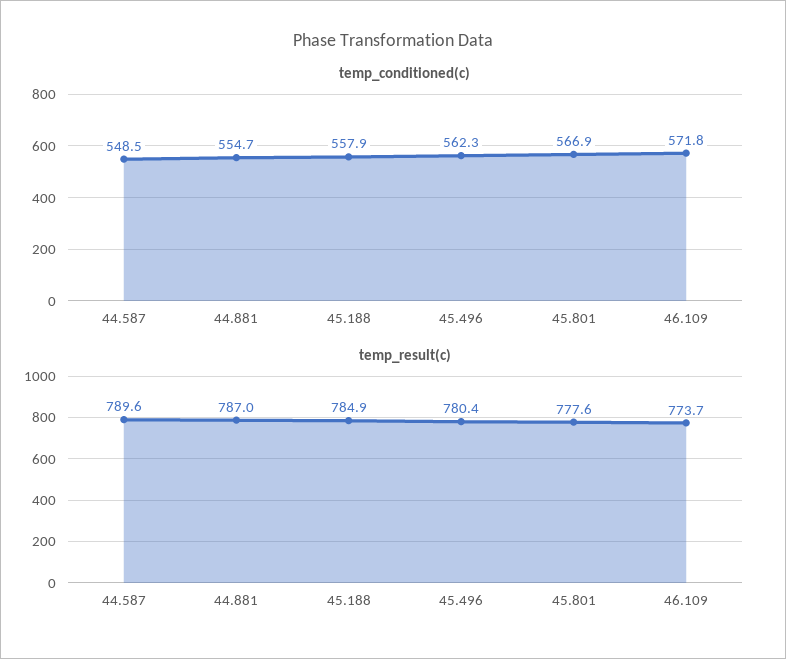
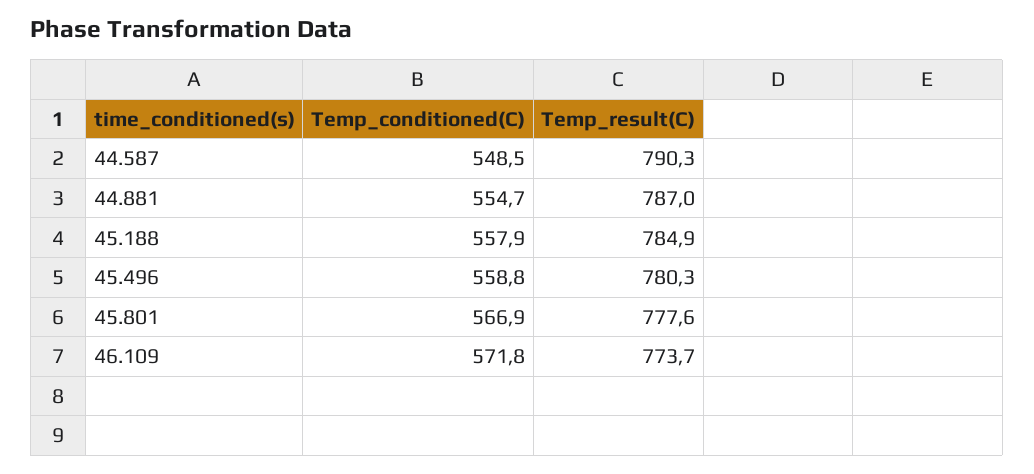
  {
    "temp_conditioned(c)": {
      "44.587": 548.5,
      "44.881": 554.7,
      "45.188": 557.9,
-     "45.496": 562.3,
+     "45.496": 558.8,
      "45.801": 566.9,
      "46.109": 571.8
    },
    "temp_result(c)": {
-     "44.587": 789.6,
+     "44.587": 790.3,
      "44.881": 787,
      "45.188": 784.9,
-     "45.496": 780.4,
+     "45.496": 780.3,
      "45.801": 777.6,
      "46.109": 773.7
    }
  }

